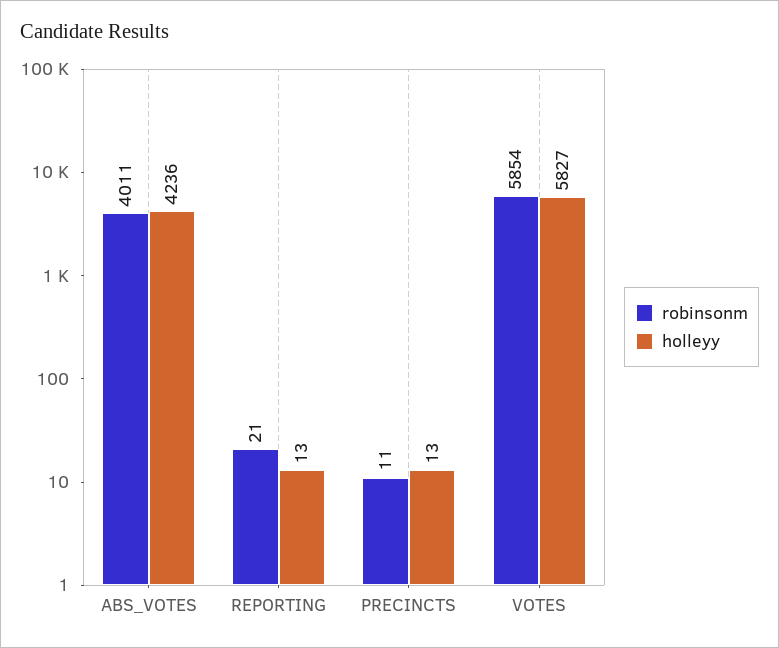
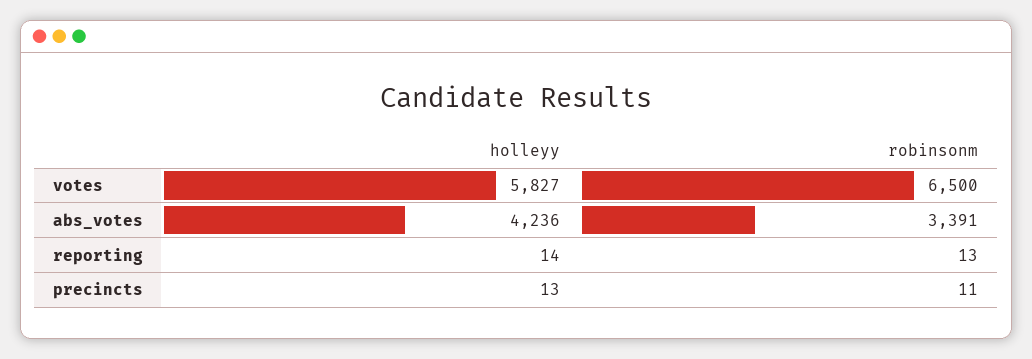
  {
    "robinsonm": {
-     "ABS_VOTES": 4011,
+     "ABS_VOTES": 3391,
-     "REPORTING": 21,
+     "REPORTING": 13,
      "PRECINCTS": 11,
-     "VOTES": 5854
+     "VOTES": 6500
    },
    "holleyy": {
      "ABS_VOTES": 4236,
-     "REPORTING": 13,
+     "REPORTING": 14,
      "PRECINCTS": 13,
      "VOTES": 5827
    }
  }

